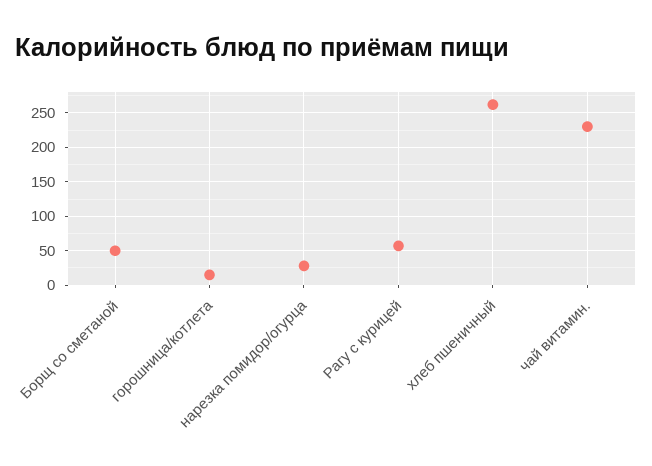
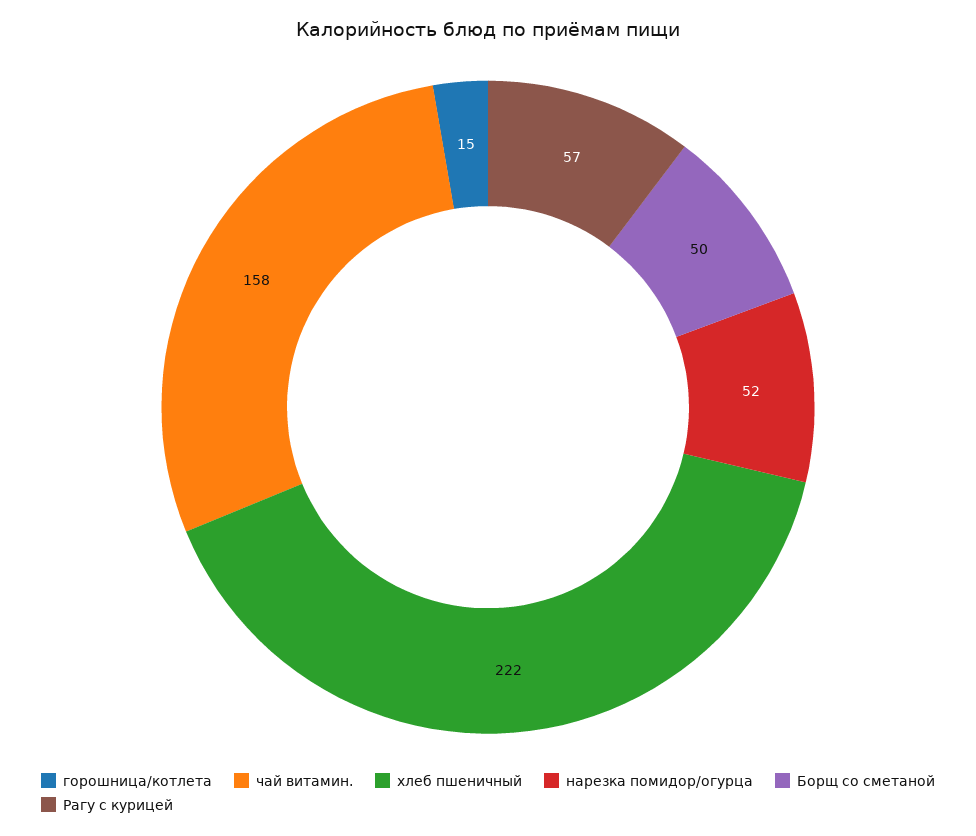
  {
    "Борщ со сметаной": 50,
    "горошница/котлета": 15,
-   "нарезка помидор/огурца": 30,
+   "нарезка помидор/огурца": 52,
    "Рагу с курицей": 57,
-   "хлеб пшеничный": 260,
+   "хлеб пшеничный": 222,
-   "чай витамин.": 230
+   "чай витамин.": 158
  }

